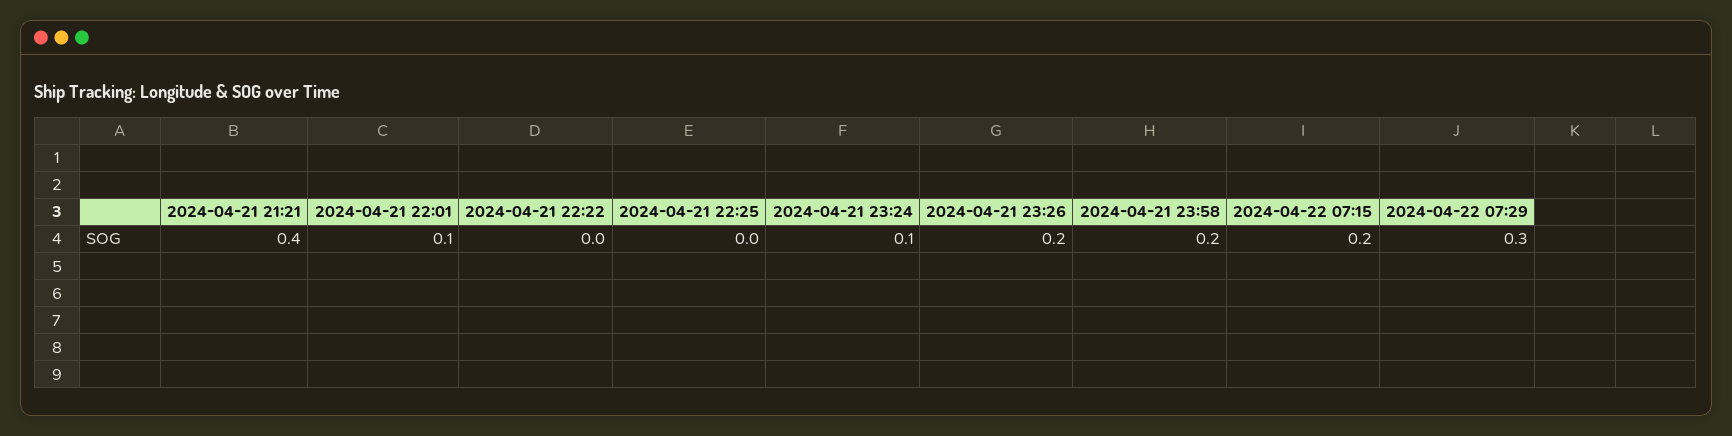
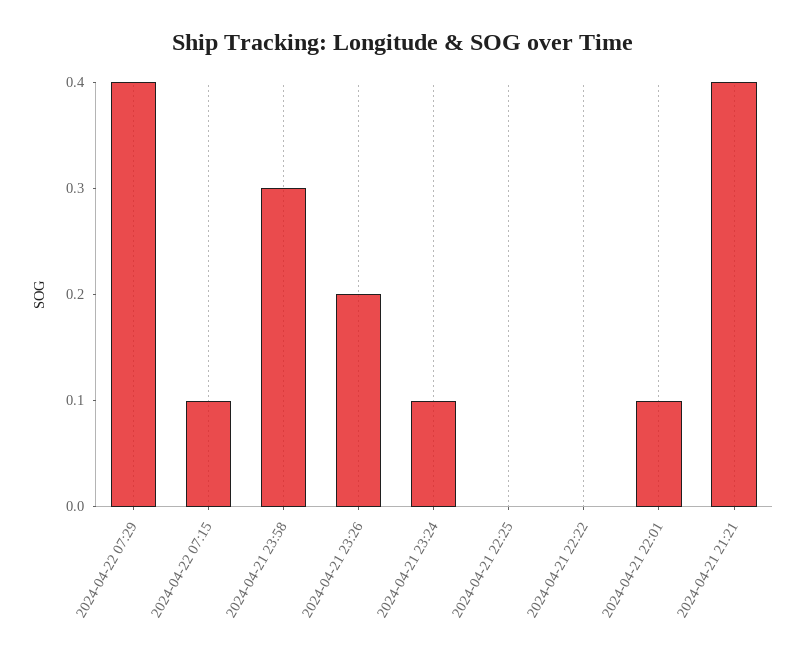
  {
    "2024-04-21 21:21": 0.4,
    "2024-04-21 22:01": 0.1,
    "2024-04-21 22:22": 0,
    "2024-04-21 22:25": 0,
    "2024-04-21 23:24": 0.1,
    "2024-04-21 23:26": 0.2,
-   "2024-04-21 23:58": 0.2,
+   "2024-04-21 23:58": 0.3,
-   "2024-04-22 07:15": 0.2,
+   "2024-04-22 07:15": 0.1,
-   "2024-04-22 07:29": 0.3
+   "2024-04-22 07:29": 0.4
  }

